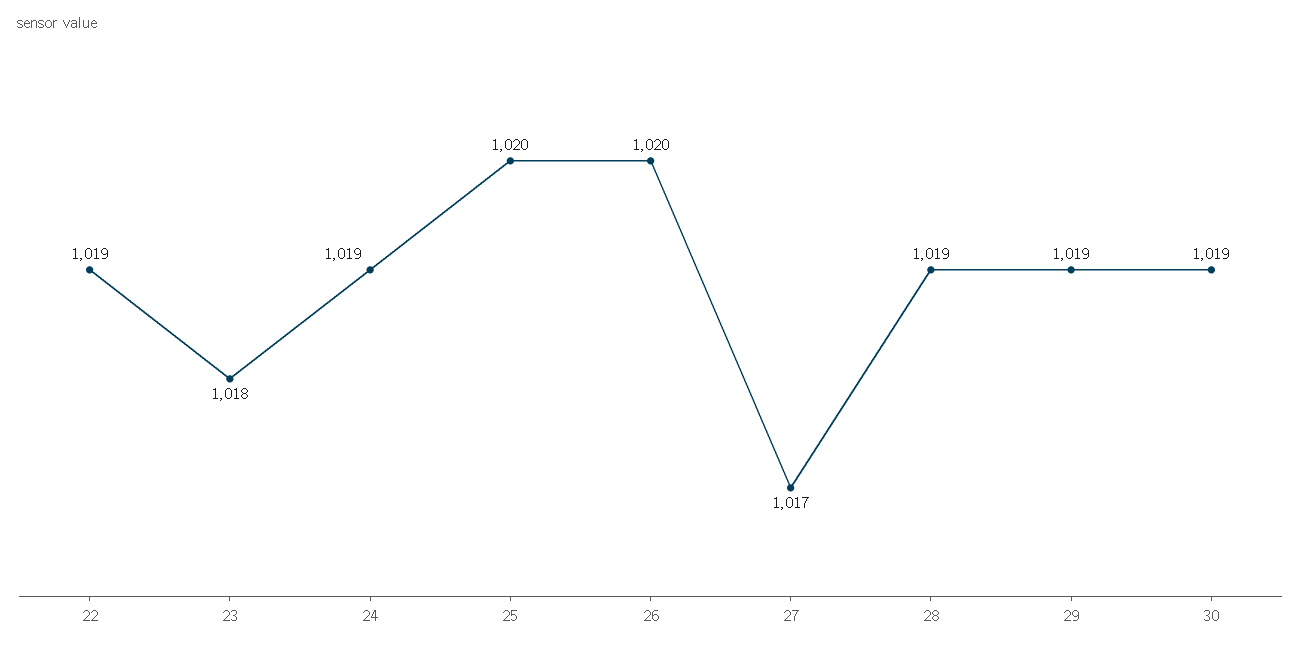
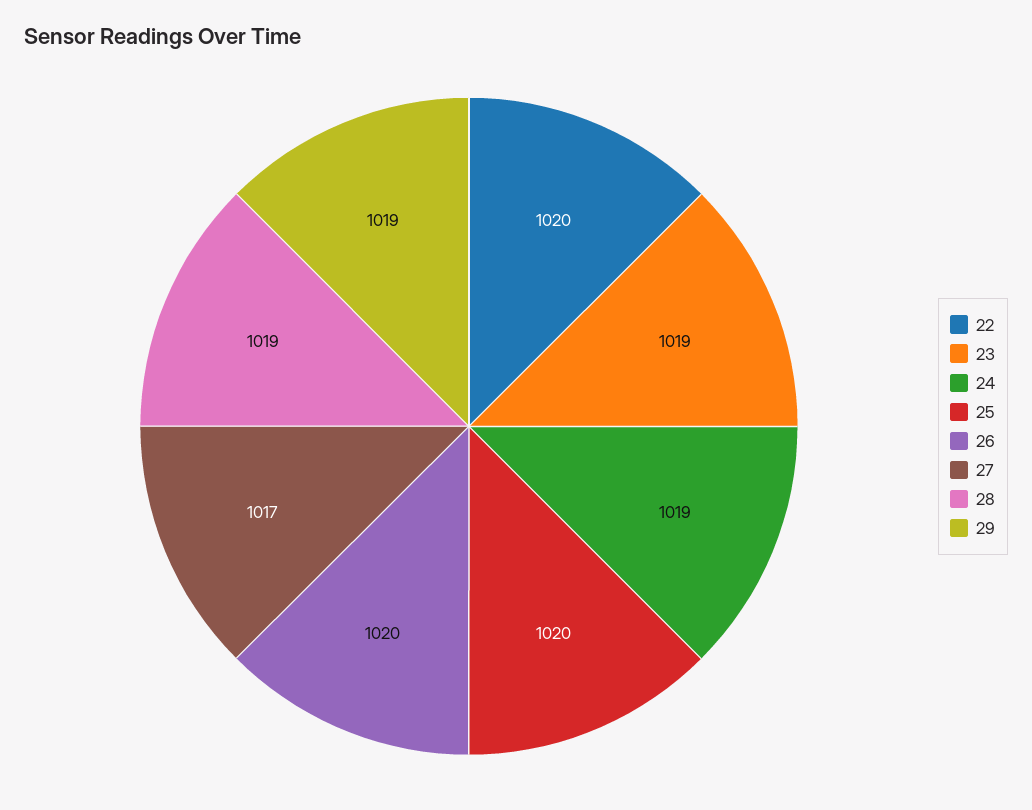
  {
-   "22": 1019,
+   "22": 1020,
-   "23": 1018,
+   "23": 1019,
    "24": 1019,
    "25": 1020,
    "26": 1020,
    "27": 1017,
    "28": 1019,
-   "29": 1019,
+   "29": 1019
-   "30": 1019
  }

